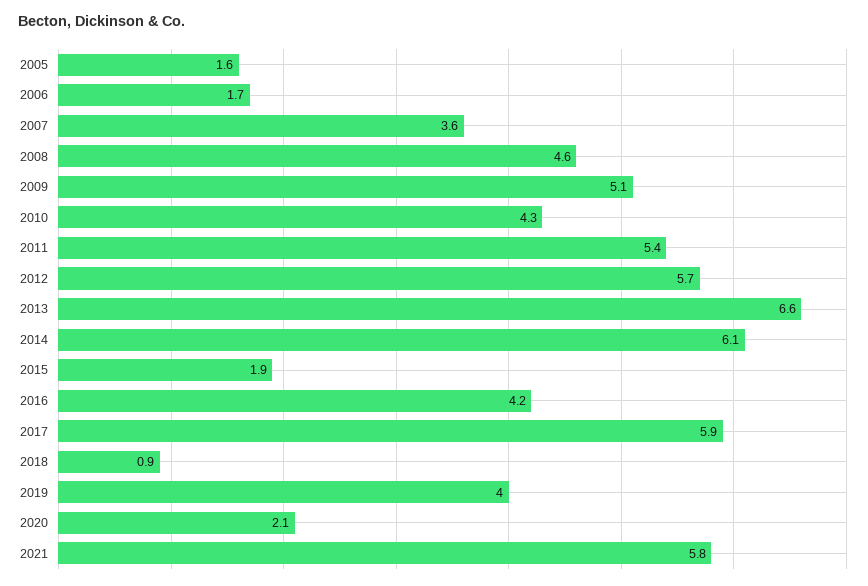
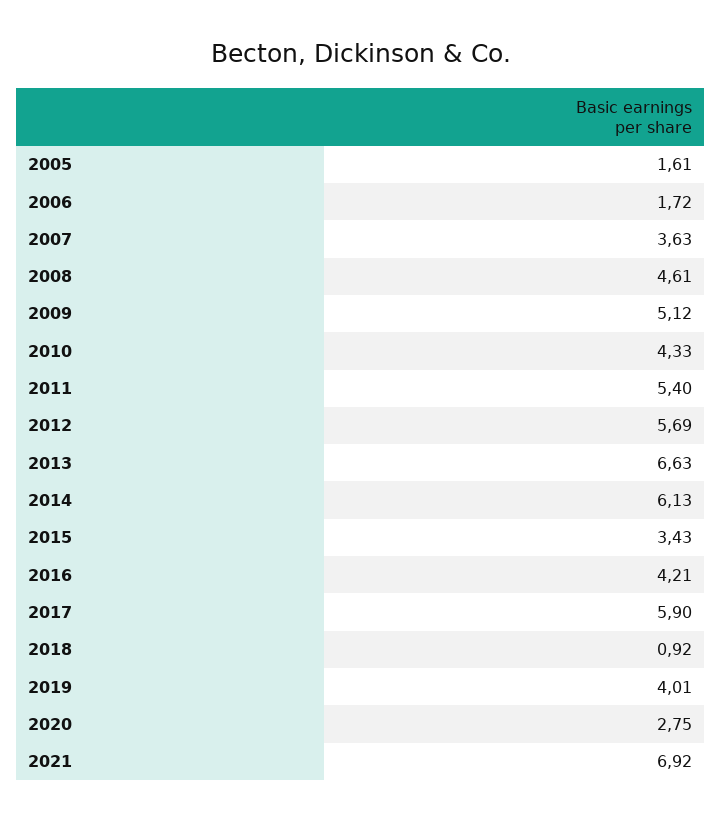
  {
    "2005": 1.61,
    "2006": 1.72,
    "2007": 3.63,
    "2008": 4.61,
    "2009": 5.12,
    "2010": 4.33,
    "2011": 5.4,
    "2012": 5.69,
    "2013": 6.63,
    "2014": 6.13,
-   "2015": 1.9,
+   "2015": 3.43,
    "2016": 4.21,
    "2017": 5.9,
    "2018": 0.92,
    "2019": 4.01,
-   "2020": 2.1,
+   "2020": 2.75,
-   "2021": 5.8
+   "2021": 6.92
  }

